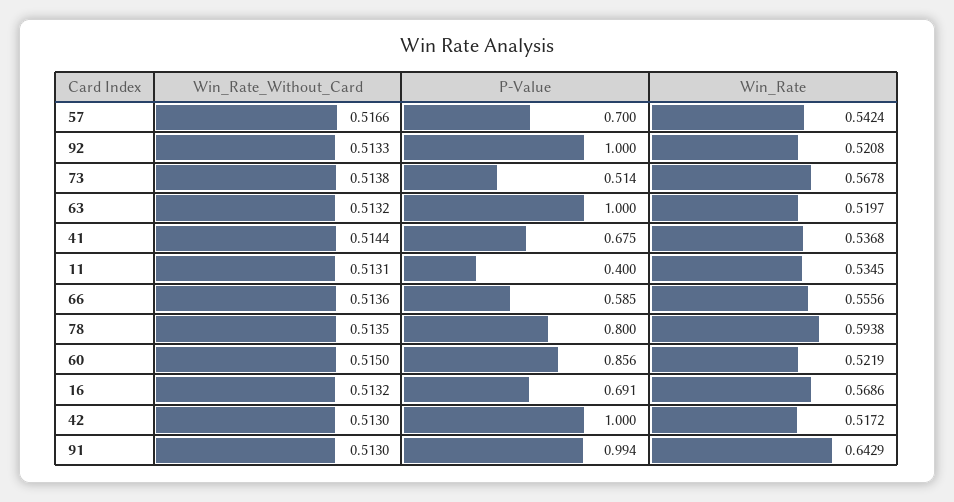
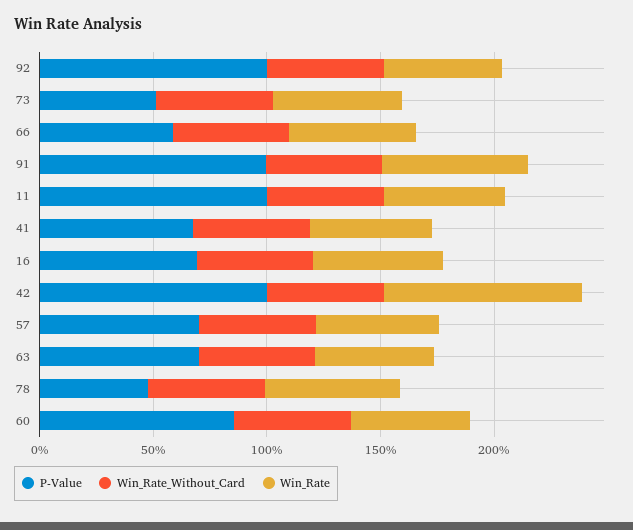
  {
    "Win_Rate_Without_Card": {
      "57": 0.5166,
      "92": 0.5133,
      "73": 0.5138,
      "63": 0.5132,
      "41": 0.5144,
      "11": 0.5131,
      "66": 0.5136,
      "78": 0.5135,
      "60": 0.515,
      "16": 0.5132,
      "42": 0.513,
      "91": 0.513
    },
    "P-Value": {
      "57": 0.7,
      "92": 1,
      "73": 0.514,
-     "63": 1,
+     "63": 0.7,
      "41": 0.675,
-     "11": 0.4,
+     "11": 1,
      "66": 0.585,
-     "78": 0.8,
+     "78": 0.5,
      "60": 0.856,
      "16": 0.691,
      "42": 1,
      "91": 0.994
    },
    "Win_Rate": {
      "57": 0.5424,
      "92": 0.5208,
      "73": 0.5678,
      "63": 0.5197,
      "41": 0.5368,
      "11": 0.5345,
      "66": 0.5556,
      "78": 0.5938,
      "60": 0.5219,
      "16": 0.5686,
-     "42": 0.5172,
+     "42": 0.9,
      "91": 0.6429
    }
  }

